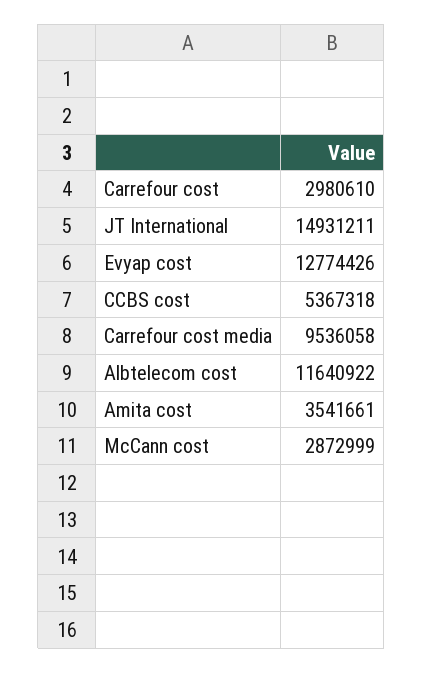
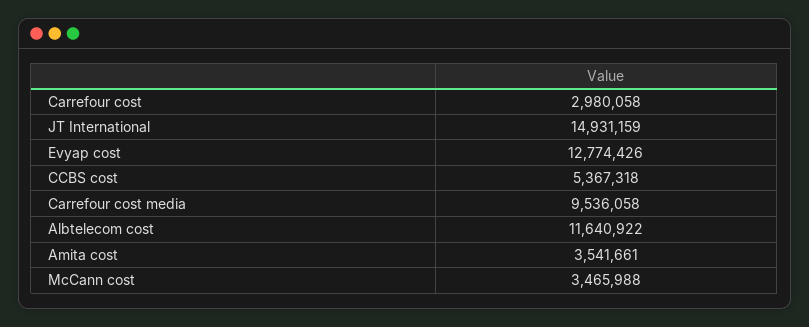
  {
-   "Carrefour cost": 2980610,
+   "Carrefour cost": 2980058,
-   "JT International": 14931211,
+   "JT International": 14931159,
    "Evyap cost": 12774426,
    "CCBS cost": 5367318,
    "Carrefour cost media": 9536058,
    "Albtelecom cost": 11640922,
    "Amita cost": 3541661,
-   "McCann cost": 2872999
+   "McCann cost": 3465988
  }

